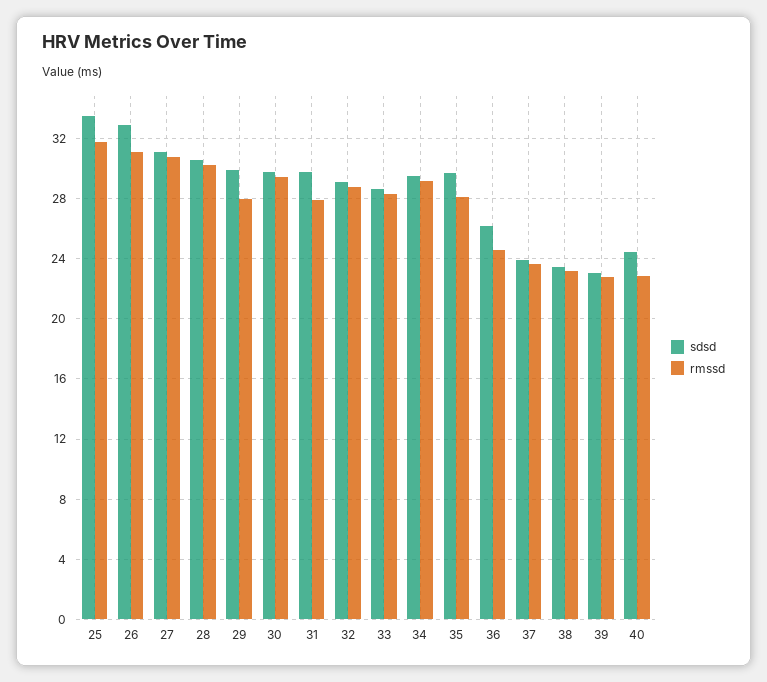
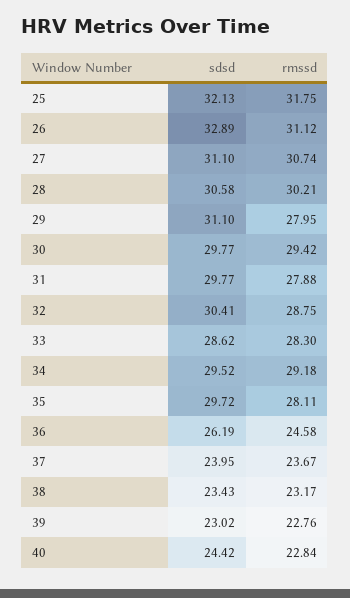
  {
    "sdsd": {
-     "25": 33.5,
+     "25": 32.13,
      "26": 32.89,
      "27": 31.1,
      "28": 30.58,
-     "29": 30,
+     "29": 31.1,
      "30": 29.77,
      "31": 29.77,
-     "32": 29,
+     "32": 30.41,
      "33": 28.62,
      "34": 29.52,
      "35": 29.72,
      "36": 26.19,
      "37": 23.95,
      "38": 23.43,
      "39": 23.02,
      "40": 24.42
    },
    "rmssd": {
      "25": 31.75,
      "26": 31.12,
      "27": 30.74,
      "28": 30.21,
      "29": 27.95,
      "30": 29.42,
      "31": 27.88,
      "32": 28.75,
      "33": 28.3,
      "34": 29.18,
      "35": 28.11,
      "36": 24.58,
      "37": 23.67,
      "38": 23.17,
      "39": 22.76,
      "40": 22.84
    }
  }

